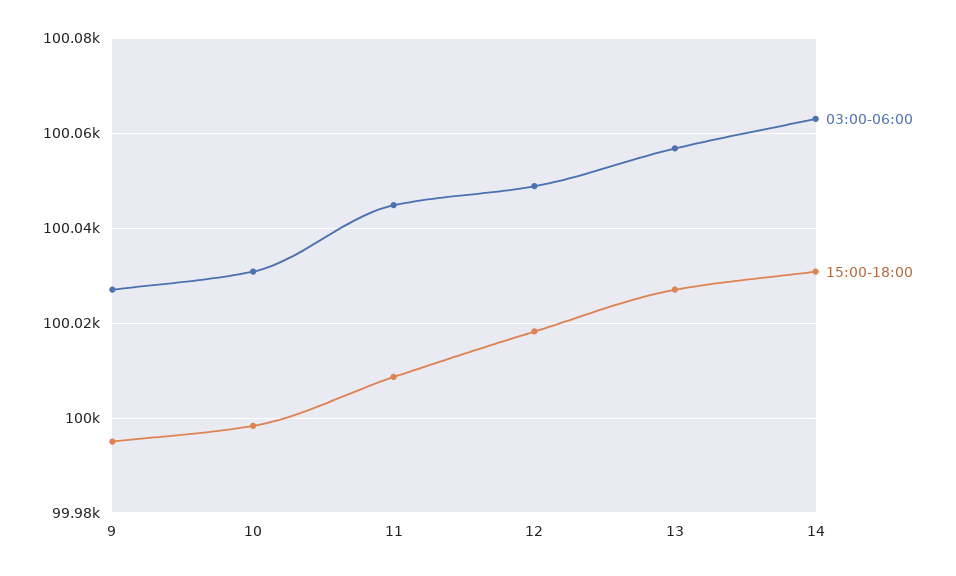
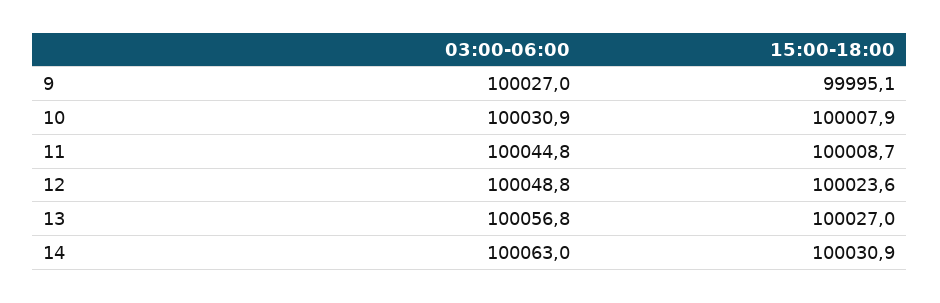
  {
    "03:00-06:00": {
      "9": 100027,
      "10": 100030.9,
      "11": 100044.8,
      "12": 100048.8,
      "13": 100056.8,
      "14": 100063
    },
    "15:00-18:00": {
      "9": 99995.1,
-     "10": 99998,
+     "10": 100007.9,
      "11": 100008.7,
-     "12": 100018,
+     "12": 100023.6,
      "13": 100027,
      "14": 100030.9
    }
  }

